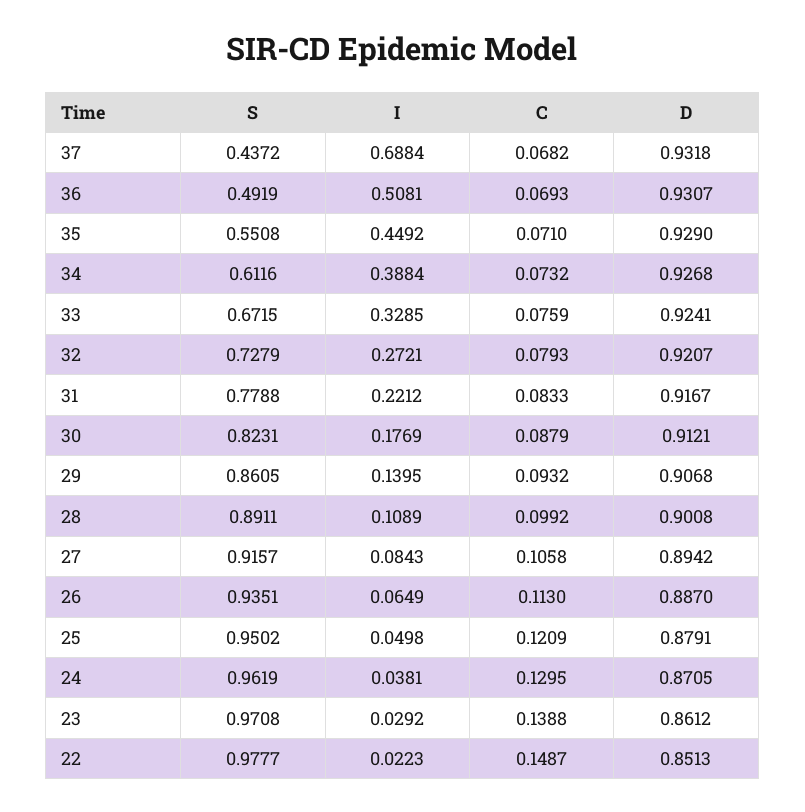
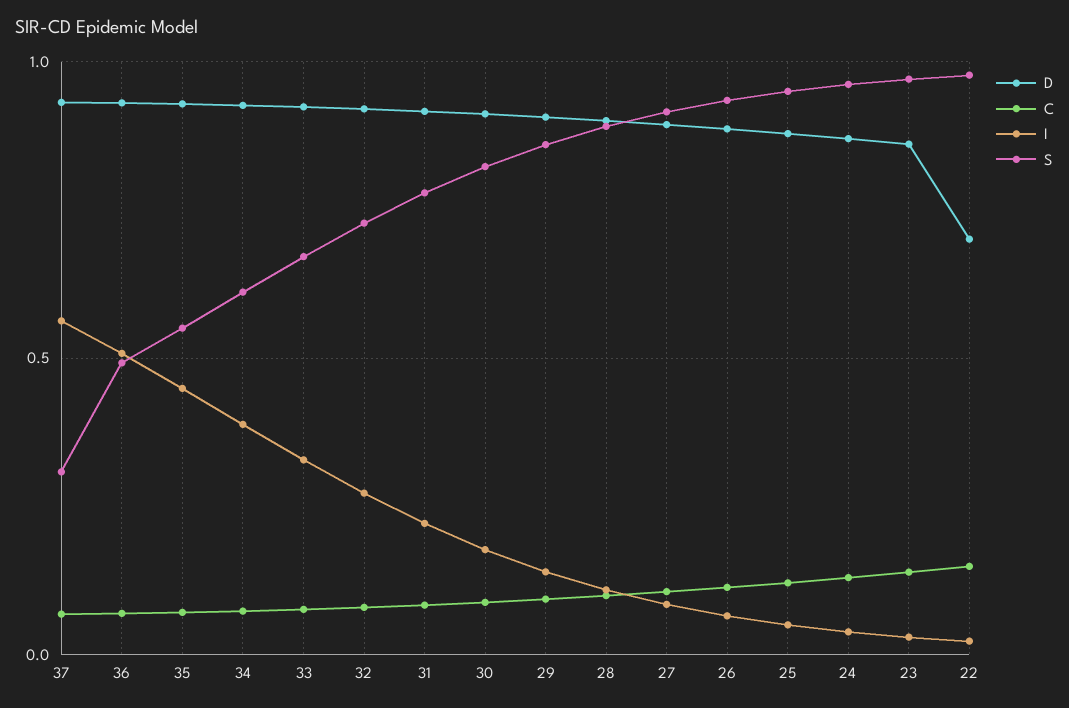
  {
    "S": {
-     "37": 0.4372,
+     "37": 0.3,
      "36": 0.4919,
      "35": 0.5508,
      "34": 0.6116,
      "33": 0.6715,
      "32": 0.7279,
      "31": 0.7788,
      "30": 0.8231,
      "29": 0.8605,
      "28": 0.8911,
      "27": 0.9157,
      "26": 0.9351,
      "25": 0.9502,
      "24": 0.9619,
      "23": 0.9708,
      "22": 0.9777
    },
    "I": {
-     "37": 0.6884,
+     "37": 0.55,
      "36": 0.5081,
      "35": 0.4492,
      "34": 0.3884,
      "33": 0.3285,
      "32": 0.2721,
      "31": 0.2212,
      "30": 0.1769,
      "29": 0.1395,
      "28": 0.1089,
      "27": 0.0843,
      "26": 0.0649,
      "25": 0.0498,
      "24": 0.0381,
      "23": 0.0292,
      "22": 0.0223
    },
    "C": {
      "37": 0.0682,
      "36": 0.0693,
      "35": 0.071,
      "34": 0.0732,
      "33": 0.0759,
      "32": 0.0793,
      "31": 0.0833,
      "30": 0.0879,
      "29": 0.0932,
      "28": 0.0992,
      "27": 0.1058,
      "26": 0.113,
      "25": 0.1209,
      "24": 0.1295,
      "23": 0.1388,
      "22": 0.1487
    },
    "D": {
      "37": 0.9318,
      "36": 0.9307,
      "35": 0.929,
      "34": 0.9268,
      "33": 0.9241,
      "32": 0.9207,
      "31": 0.9167,
      "30": 0.9121,
      "29": 0.9068,
      "28": 0.9008,
      "27": 0.8942,
      "26": 0.887,
      "25": 0.8791,
      "24": 0.8705,
      "23": 0.8612,
-     "22": 0.8513
+     "22": 0.7
    }
  }

